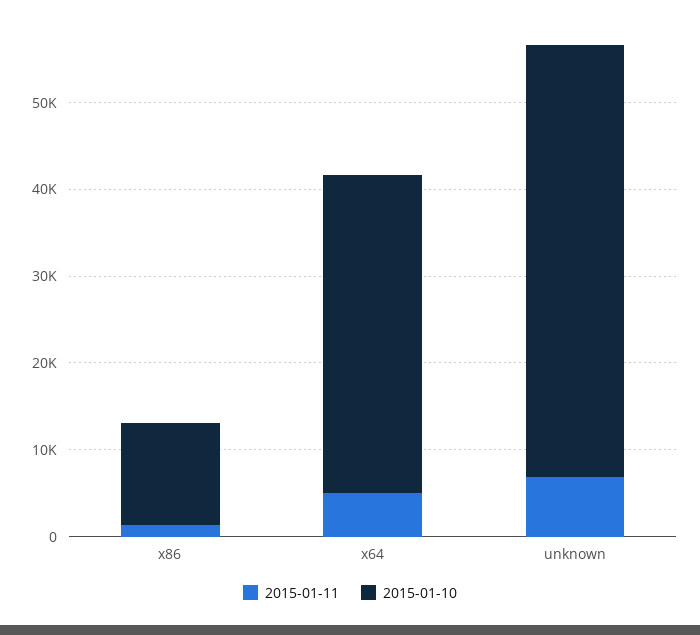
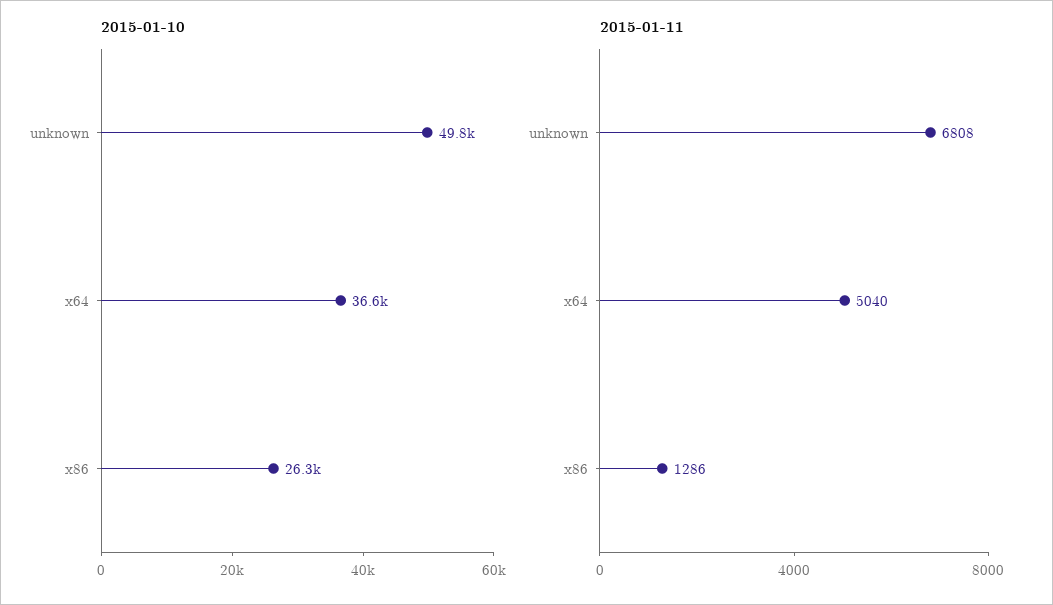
  {
    "2015-01-11": {
      "x86": 1286,
      "x64": 5040,
      "unknown": 6808
    },
    "2015-01-10": {
-     "x86": 12000,
+     "x86": 26300,
      "x64": 36600,
      "unknown": 49800
    }
  }

